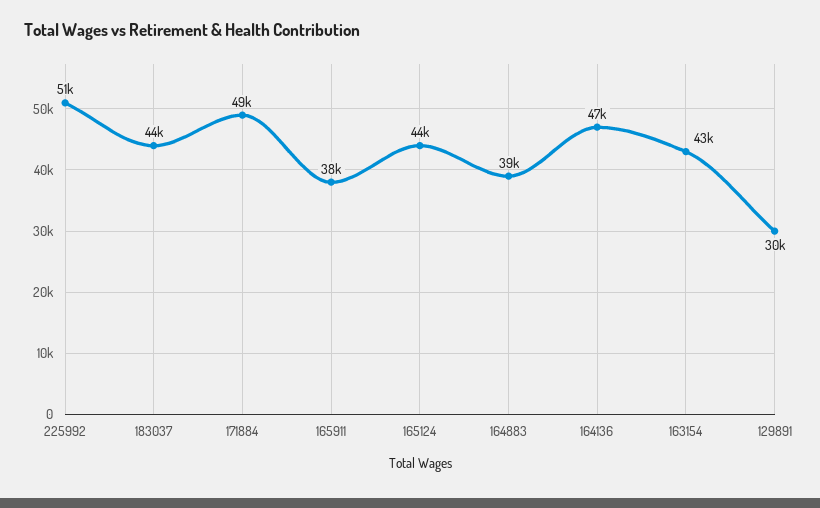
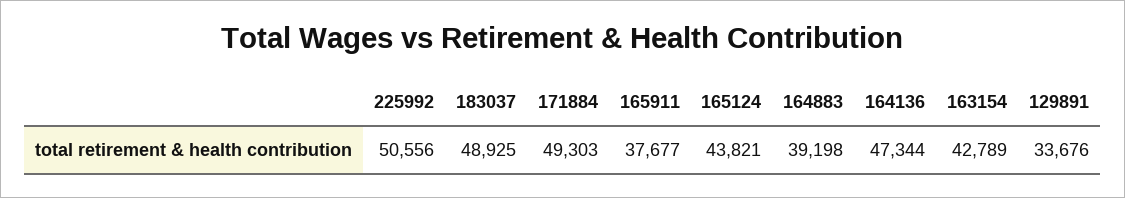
  {
    "225992": 50556,
-   "183037": 44000,
+   "183037": 48925,
    "171884": 49303,
    "165911": 37677,
    "165124": 43821,
    "164883": 39198,
    "164136": 47344,
    "163154": 42789,
-   "129891": 30000
+   "129891": 33676
  }

